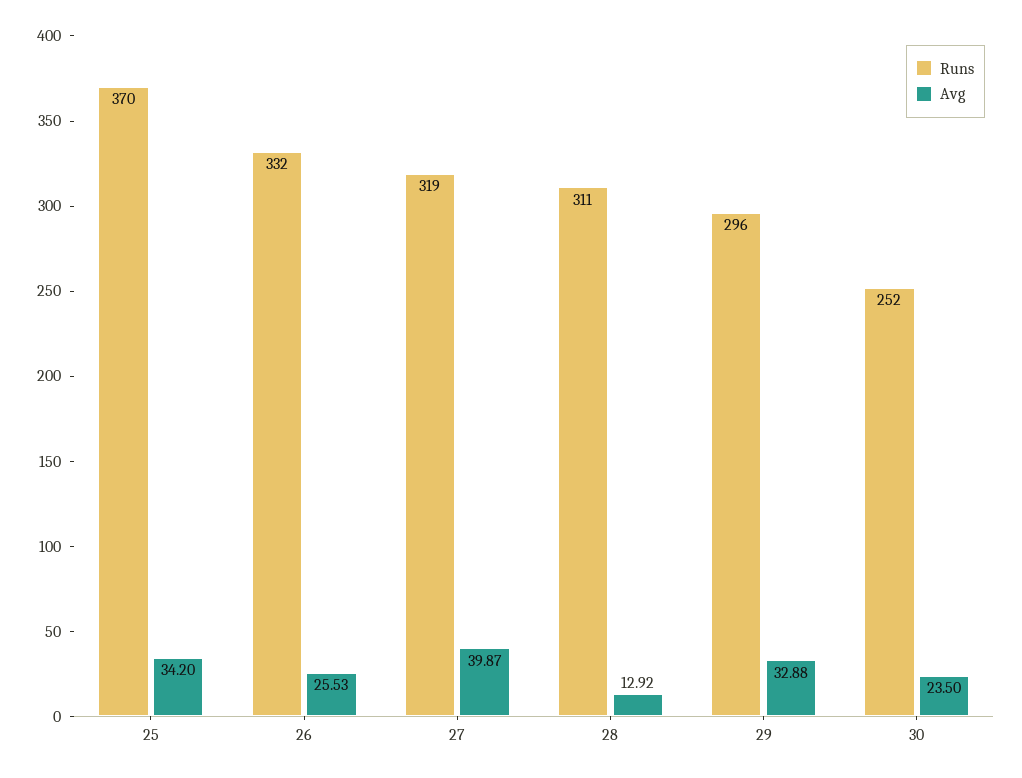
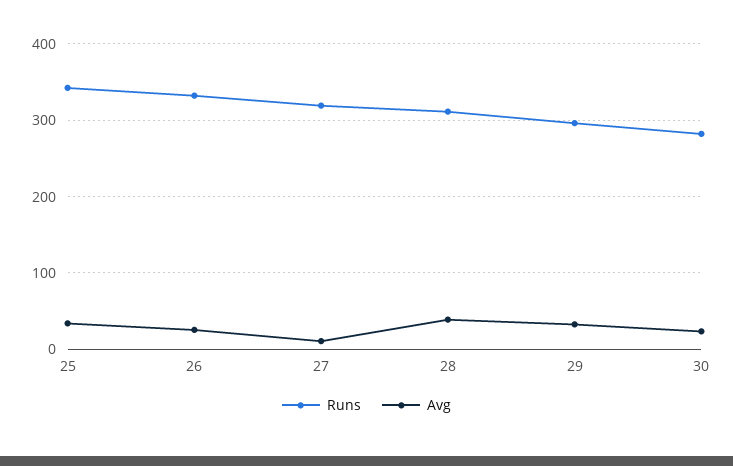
  {
    "Runs": {
-     "25": 370,
+     "25": 340,
      "26": 332,
      "27": 319,
      "28": 311,
      "29": 296,
-     "30": 252
+     "30": 280
    },
    "Avg": {
      "25": 34.2,
      "26": 25.53,
-     "27": 39.87,
+     "27": 10,
-     "28": 12.92,
+     "28": 40,
      "29": 32.88,
      "30": 23.5
    }
  }

